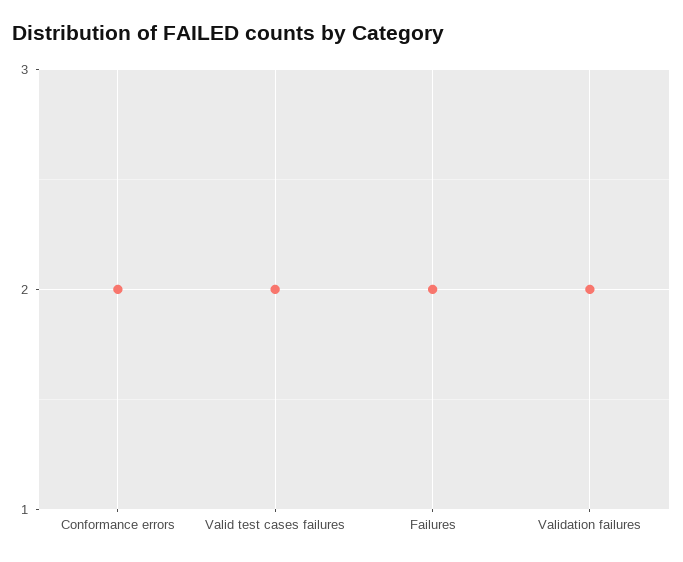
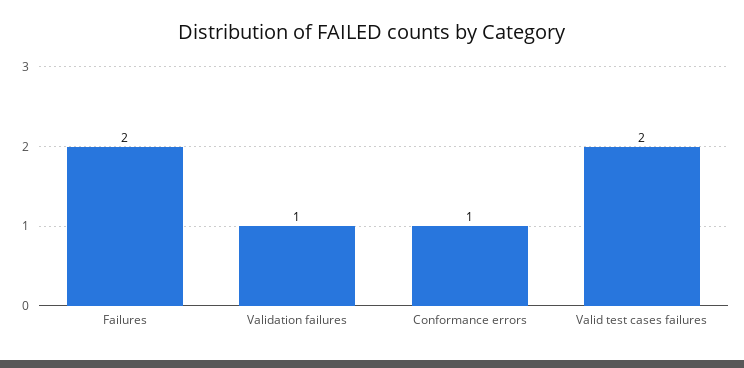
  {
-   "Conformance errors": 2,
+   "Conformance errors": 1,
    "Valid test cases failures": 2,
    "Failures": 2,
-   "Validation failures": 2
+   "Validation failures": 1
  }

